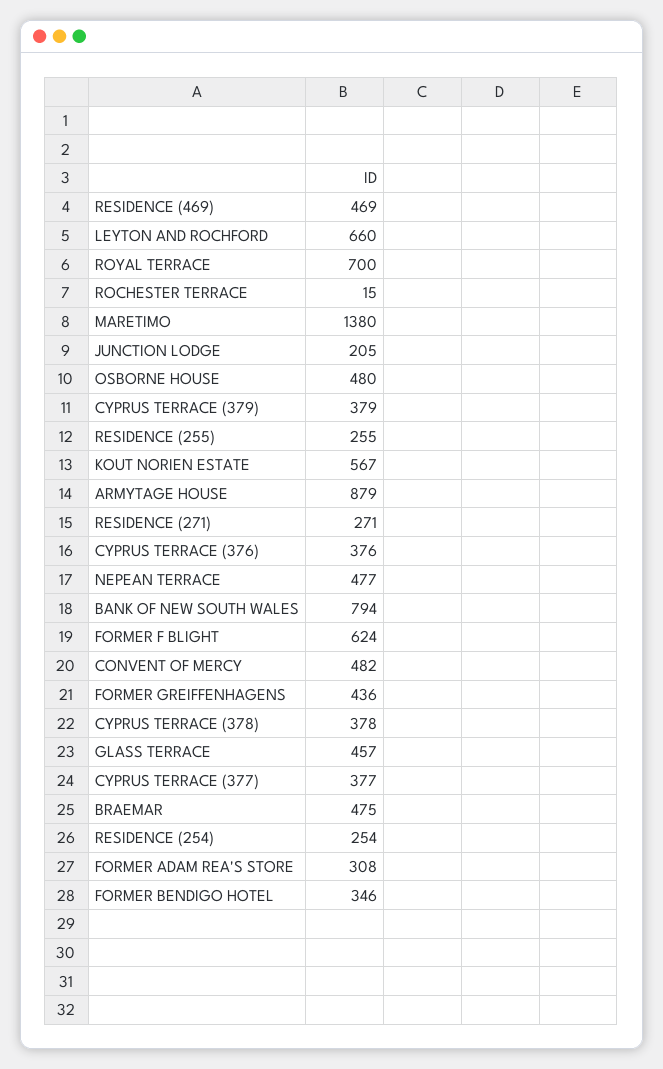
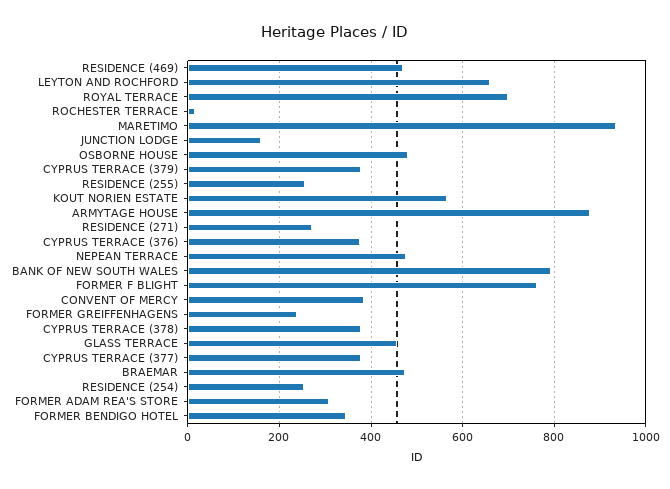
  {
    "RESIDENCE (469)": 469,
    "LEYTON AND ROCHFORD": 660,
    "ROYAL TERRACE": 700,
    "ROCHESTER TERRACE": 15,
-   "MARETIMO": 1380,
+   "MARETIMO": 940,
-   "JUNCTION LODGE": 205,
+   "JUNCTION LODGE": 160,
    "OSBORNE HOUSE": 480,
    "CYPRUS TERRACE (379)": 379,
    "RESIDENCE (255)": 255,
    "KOUT NORIEN ESTATE": 567,
    "ARMYTAGE HOUSE": 879,
    "RESIDENCE (271)": 271,
    "CYPRUS TERRACE (376)": 376,
    "NEPEAN TERRACE": 477,
    "BANK OF NEW SOUTH WALES": 794,
-   "FORMER F BLIGHT": 624,
+   "FORMER F BLIGHT": 760,
-   "CONVENT OF MERCY": 482,
+   "CONVENT OF MERCY": 380,
-   "FORMER GREIFFENHAGENS": 436,
+   "FORMER GREIFFENHAGENS": 240,
    "CYPRUS TERRACE (378)": 378,
    "GLASS TERRACE": 457,
    "CYPRUS TERRACE (377)": 377,
    "BRAEMAR": 475,
    "RESIDENCE (254)": 254,
    "FORMER ADAM REA'S STORE": 308,
    "FORMER BENDIGO HOTEL": 346
  }

